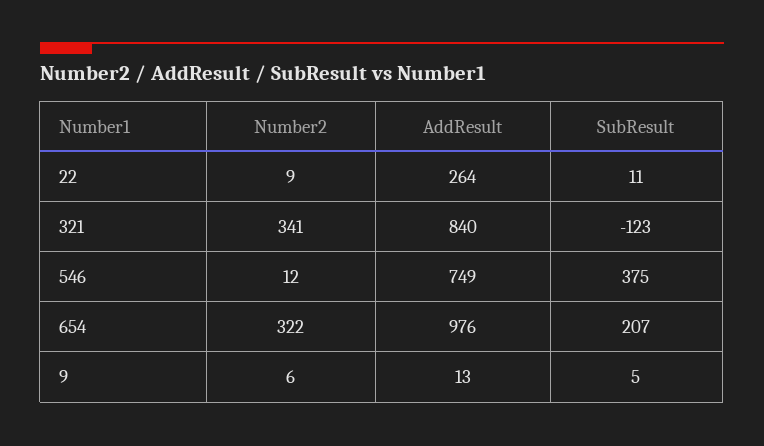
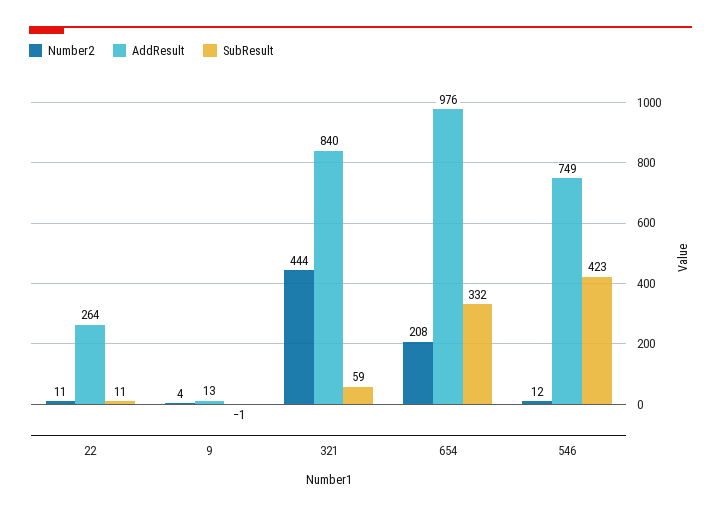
  {
    "Number2": {
-     "22": 9,
+     "22": 11,
-     "321": 341,
+     "321": 444,
      "546": 12,
-     "654": 322,
+     "654": 208,
-     "9": 6
+     "9": 4
    },
    "AddResult": {
      "22": 264,
      "321": 840,
      "546": 749,
      "654": 976,
      "9": 13
    },
    "SubResult": {
      "22": 11,
-     "321": -123,
+     "321": 59,
-     "546": 375,
+     "546": 423,
-     "654": 207,
+     "654": 332,
-     "9": 5
+     "9": -1
    }
  }

